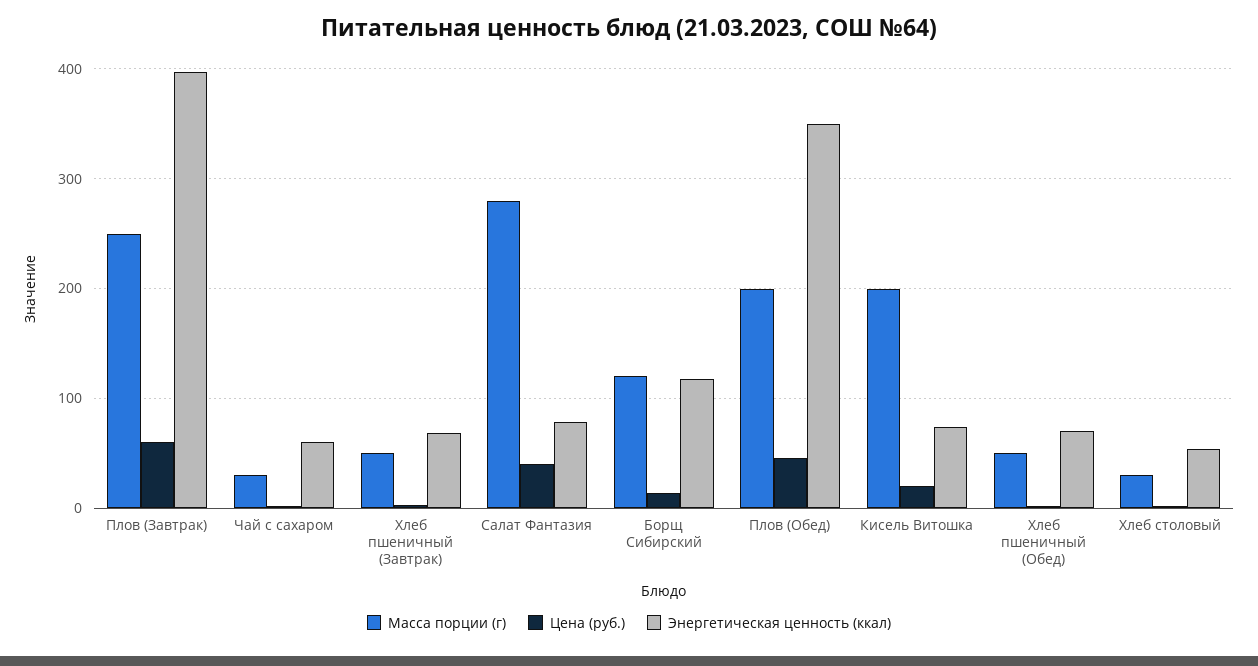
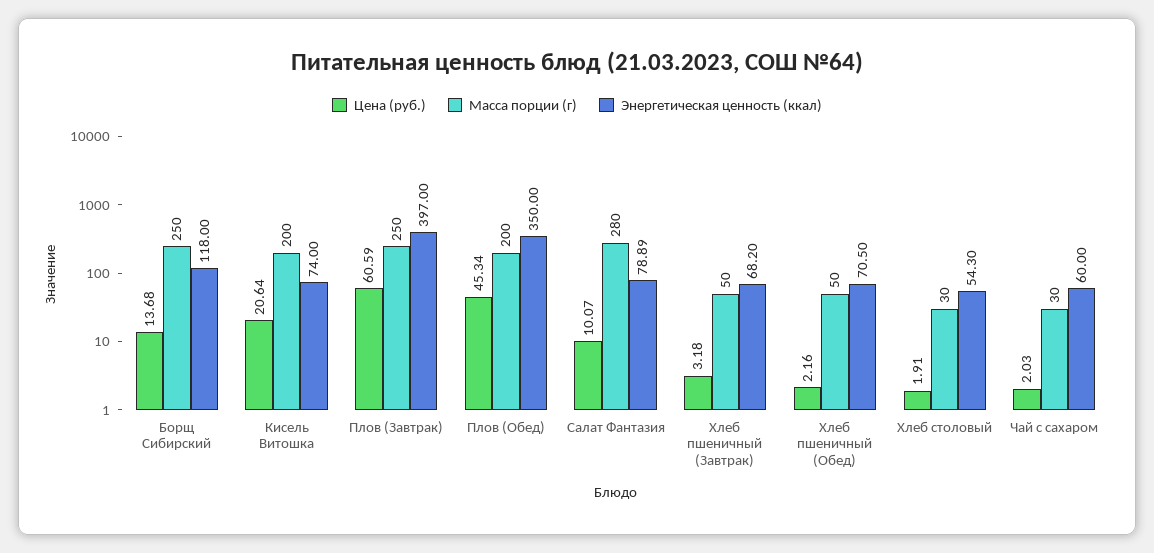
  {
    "Масса порции (г)": {
      "Плов (Завтрак)": 250,
      "Чай с сахаром": 30,
      "Хлеб пшеничный (Завтрак)": 50,
      "Салат Фантазия": 280,
-     "Борщ Сибирский": 120,
+     "Борщ Сибирский": 250,
      "Плов (Обед)": 200,
      "Кисель Витошка": 200,
      "Хлеб пшеничный (Обед)": 50,
      "Хлеб столовый": 30
    },
    "Цена (руб.)": {
      "Плов (Завтрак)": 60.59,
      "Чай с сахаром": 2.03,
      "Хлеб пшеничный (Завтрак)": 3.18,
-     "Салат Фантазия": 40,
+     "Салат Фантазия": 10.07,
      "Борщ Сибирский": 13.68,
      "Плов (Обед)": 45.34,
      "Кисель Витошка": 20.64,
      "Хлеб пшеничный (Обед)": 2.16,
      "Хлеб столовый": 1.91
    },
    "Энергетическая ценность (ккал)": {
      "Плов (Завтрак)": 397,
      "Чай с сахаром": 60,
      "Хлеб пшеничный (Завтрак)": 68.2,
      "Салат Фантазия": 78.89,
      "Борщ Сибирский": 118,
      "Плов (Обед)": 350,
      "Кисель Витошка": 74,
      "Хлеб пшеничный (Обед)": 70.5,
      "Хлеб столовый": 54.3
    }
  }

